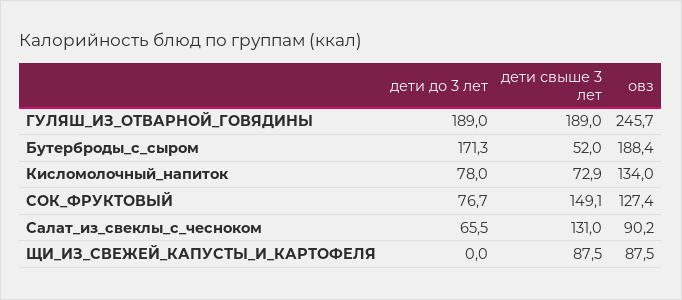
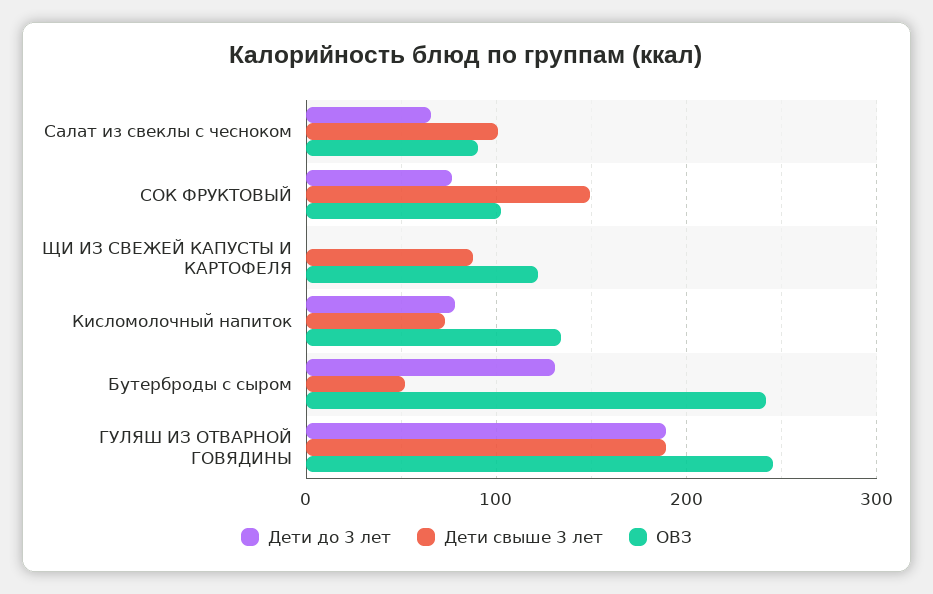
  {
    "дети до 3 лет": {
      "ГУЛЯШ_ИЗ_ОТВАРНОЙ_ГОВЯДИНЫ": 189,
-     "Бутерброды_с_сыром": 171.3,
+     "Бутерброды_с_сыром": 130,
      "Кисломолочный_напиток": 78,
      "СОК_ФРУКТОВЫЙ": 76.7,
      "Салат_из_свеклы_с_чесноком": 65.5,
      "ЩИ_ИЗ_СВЕЖЕЙ_КАПУСТЫ_И_КАРТОФЕЛЯ": 0
    },
    "дети свыше 3 лет": {
      "ГУЛЯШ_ИЗ_ОТВАРНОЙ_ГОВЯДИНЫ": 189,
      "Бутерброды_с_сыром": 52,
      "Кисломолочный_напиток": 72.9,
      "СОК_ФРУКТОВЫЙ": 149.1,
-     "Салат_из_свеклы_с_чесноком": 131,
+     "Салат_из_свеклы_с_чесноком": 100,
      "ЩИ_ИЗ_СВЕЖЕЙ_КАПУСТЫ_И_КАРТОФЕЛЯ": 87.5
    },
    "овз": {
      "ГУЛЯШ_ИЗ_ОТВАРНОЙ_ГОВЯДИНЫ": 245.7,
-     "Бутерброды_с_сыром": 188.4,
+     "Бутерброды_с_сыром": 240,
      "Кисломолочный_напиток": 134,
-     "СОК_ФРУКТОВЫЙ": 127.4,
+     "СОК_ФРУКТОВЫЙ": 100,
      "Салат_из_свеклы_с_чесноком": 90.2,
-     "ЩИ_ИЗ_СВЕЖЕЙ_КАПУСТЫ_И_КАРТОФЕЛЯ": 87.5
+     "ЩИ_ИЗ_СВЕЖЕЙ_КАПУСТЫ_И_КАРТОФЕЛЯ": 120
    }
  }

